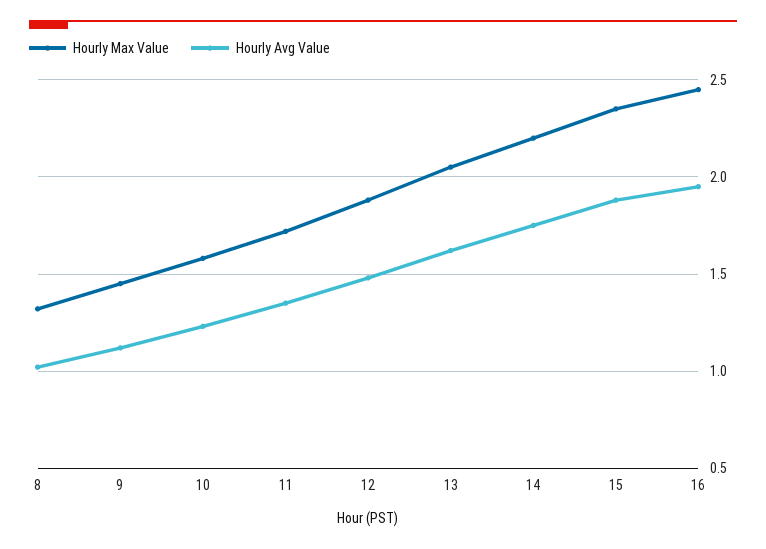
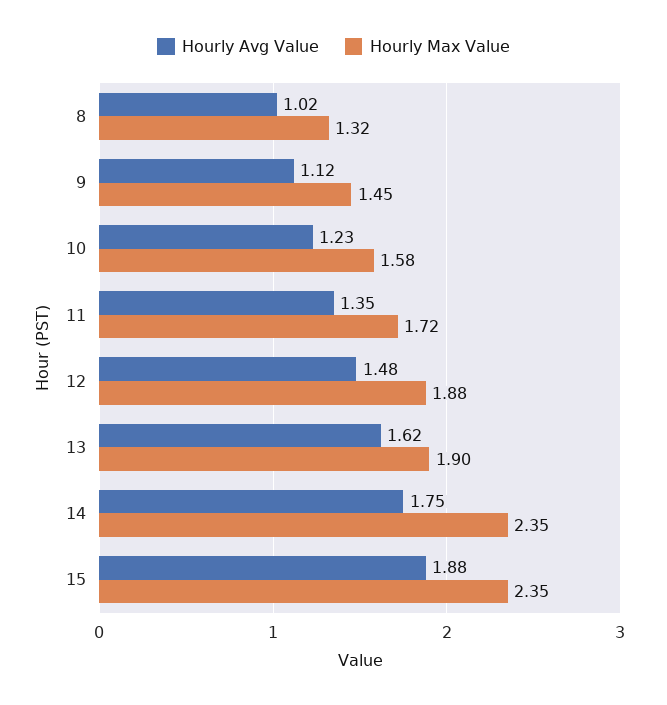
  {
    "Hourly Max Value": {
      "8": 1.32,
      "9": 1.45,
      "10": 1.58,
      "11": 1.72,
      "12": 1.88,
-     "13": 2.05,
+     "13": 1.9,
-     "14": 2.2,
+     "14": 2.35,
-     "15": 2.35,
+     "15": 2.35
-     "16": 2.45
    },
    "Hourly Avg Value": {
      "8": 1.02,
      "9": 1.12,
      "10": 1.23,
      "11": 1.35,
      "12": 1.48,
      "13": 1.62,
      "14": 1.75,
-     "15": 1.88,
+     "15": 1.88
-     "16": 1.95
    }
  }

